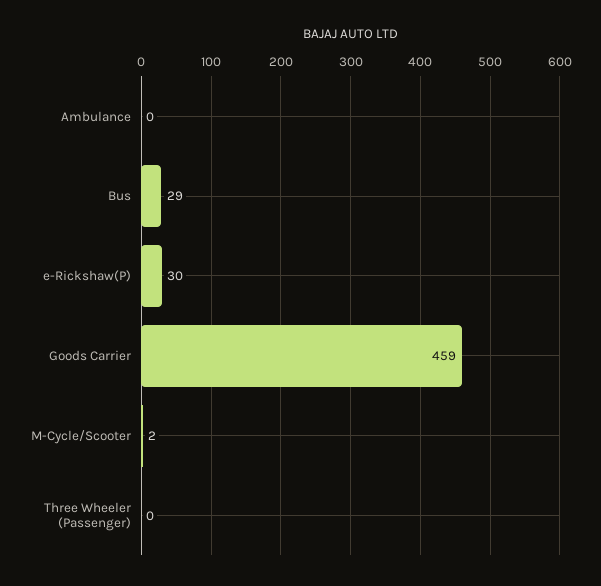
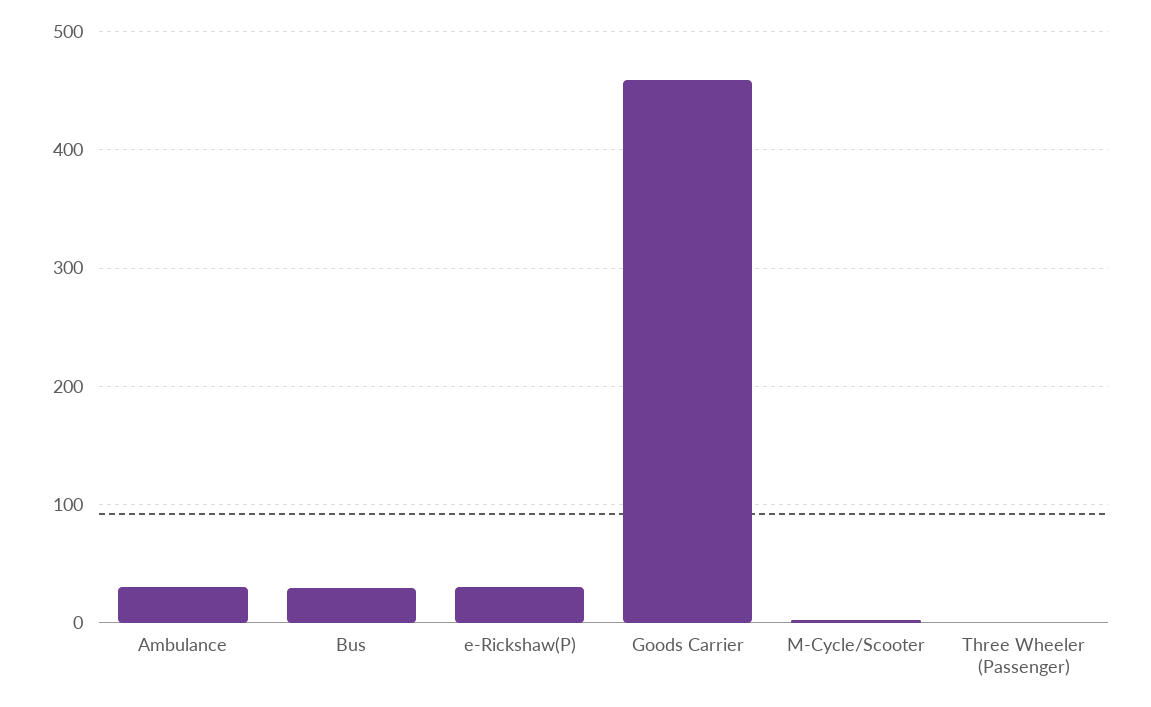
  {
-   "Ambulance": 0,
+   "Ambulance": 30,
    "Bus": 29,
    "e-Rickshaw(P)": 30,
    "Goods Carrier": 459,
    "M-Cycle/Scooter": 2,
    "Three Wheeler (Passenger)": 0
  }

